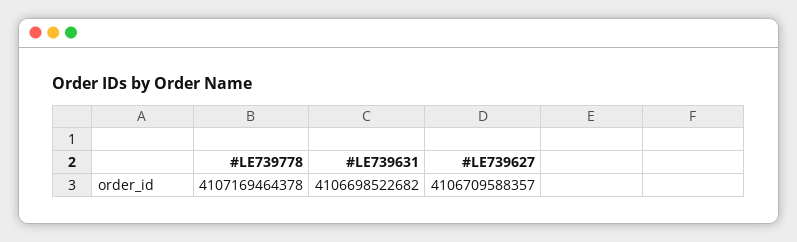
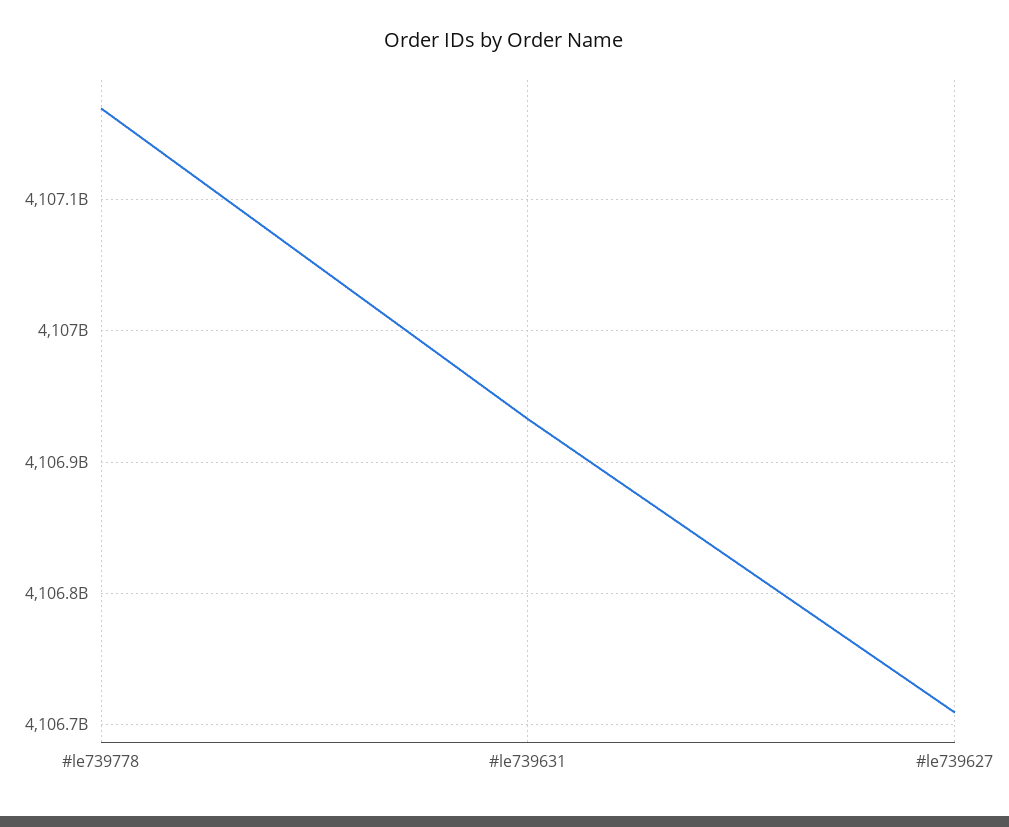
  {
    "#LE739778": 4107169464378,
-   "#LE739631": 4106698522682,
+   "#LE739631": 4106930000000,
    "#LE739627": 4106709588357
  }

